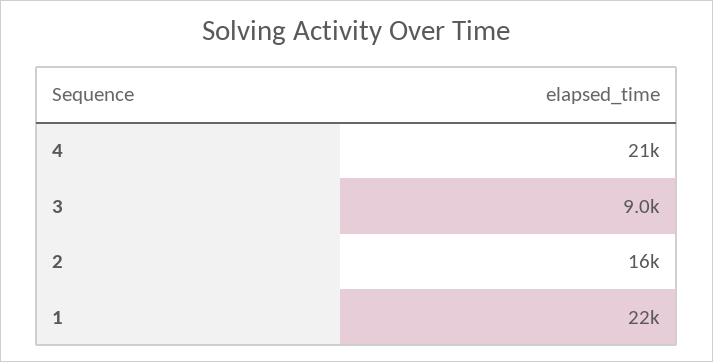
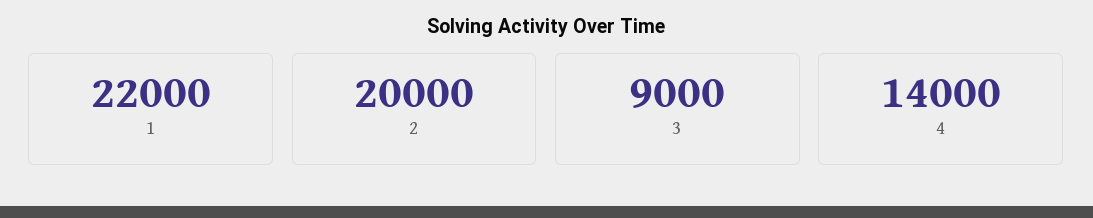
  {
-   "4": 21000,
+   "4": 14000,
    "3": 9000,
-   "2": 16000,
+   "2": 20000,
    "1": 22000
  }

